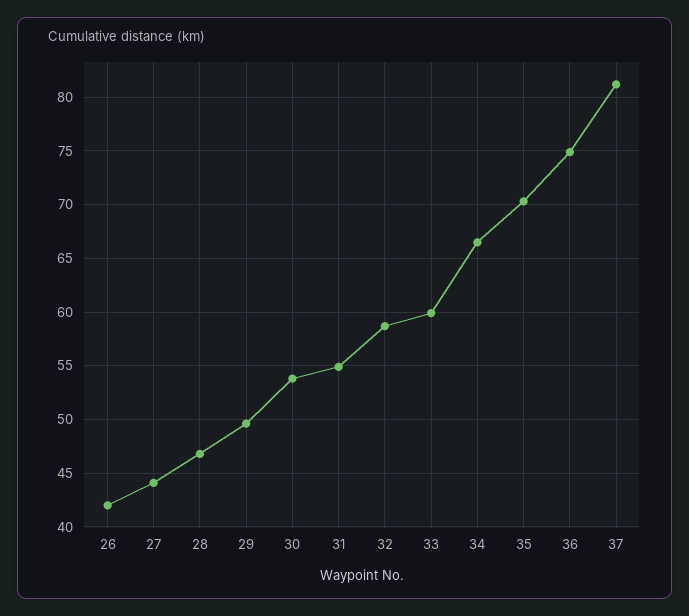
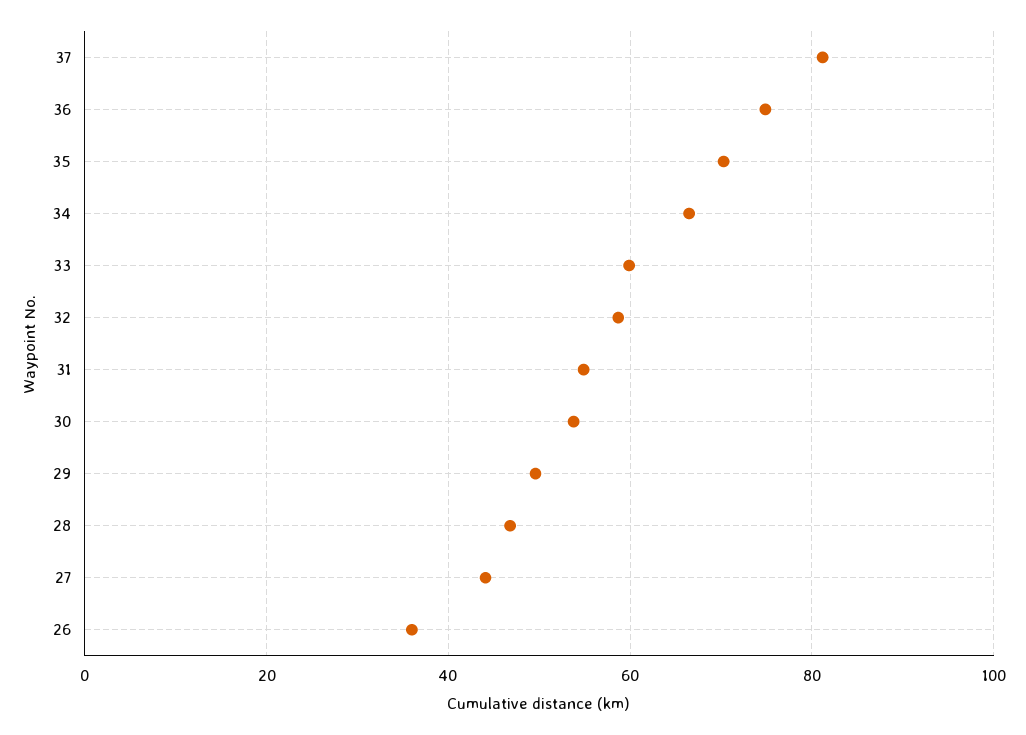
  {
-   "26": 42,
+   "26": 36,
    "27": 44,
    "28": 47,
    "29": 50,
    "30": 54,
    "31": 55,
    "32": 59,
    "33": 60,
    "34": 67,
    "35": 70,
    "36": 75,
    "37": 81
  }

